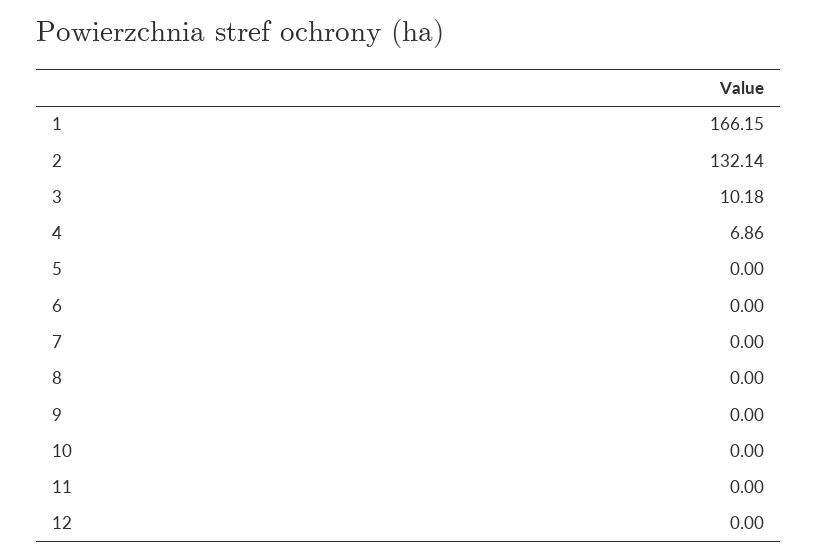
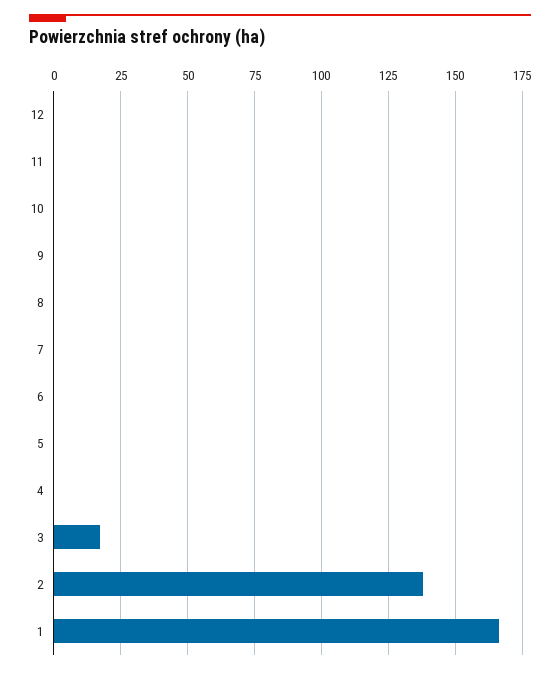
  {
    "1": 166.15,
-   "2": 132.14,
+   "2": 137.5,
-   "3": 10.18,
+   "3": 17.5,
-   "4": 6.86,
+   "4": 0,
    "5": 0,
    "6": 0,
    "7": 0,
    "8": 0,
    "9": 0,
    "10": 0,
    "11": 0,
    "12": 0
  }

